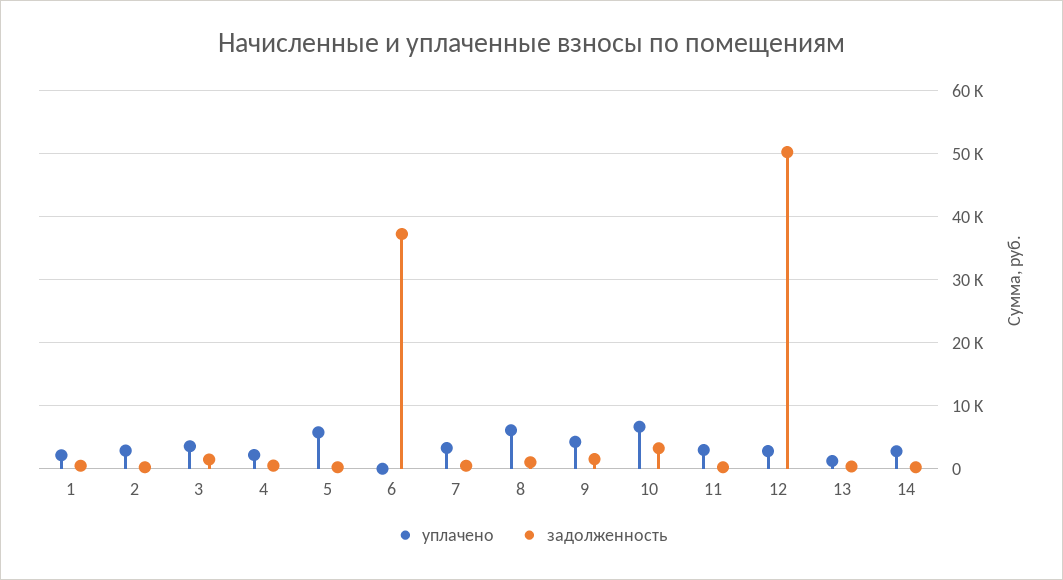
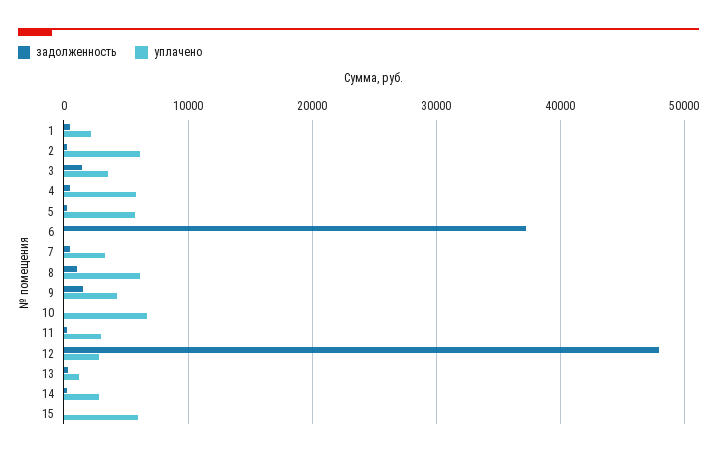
  {
    "уплачено": {
      "1": 2000,
-     "2": 3000,
+     "2": 6000,
      "3": 4000,
-     "4": 2000,
+     "4": 6000,
      "5": 6000,
      "6": 0,
      "7": 3000,
      "8": 6000,
      "9": 4000,
      "10": 7000,
      "11": 3000,
      "12": 3000,
      "13": 1000,
-     "14": 3000
+     "14": 3000,
+     "15": 6000
    },
    "задолженность": {
      "1": 0,
      "2": 0,
      "3": 1000,
      "4": 0,
      "5": 0,
      "6": 37000,
      "7": 0,
      "8": 1000,
      "9": 2000,
-     "10": 3000,
+     "10": 0,
      "11": 0,
-     "12": 50000,
+     "12": 48000,
      "13": 0,
-     "14": 0
+     "14": 0,
+     "15": 0
    }
  }

